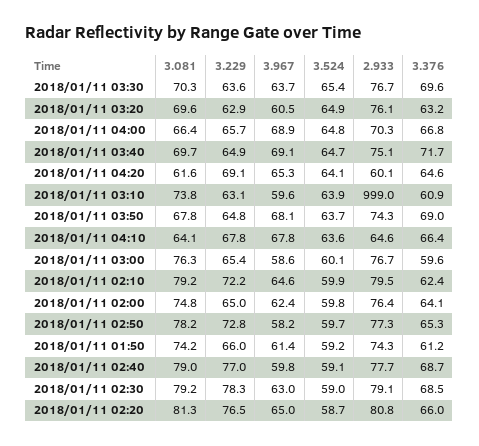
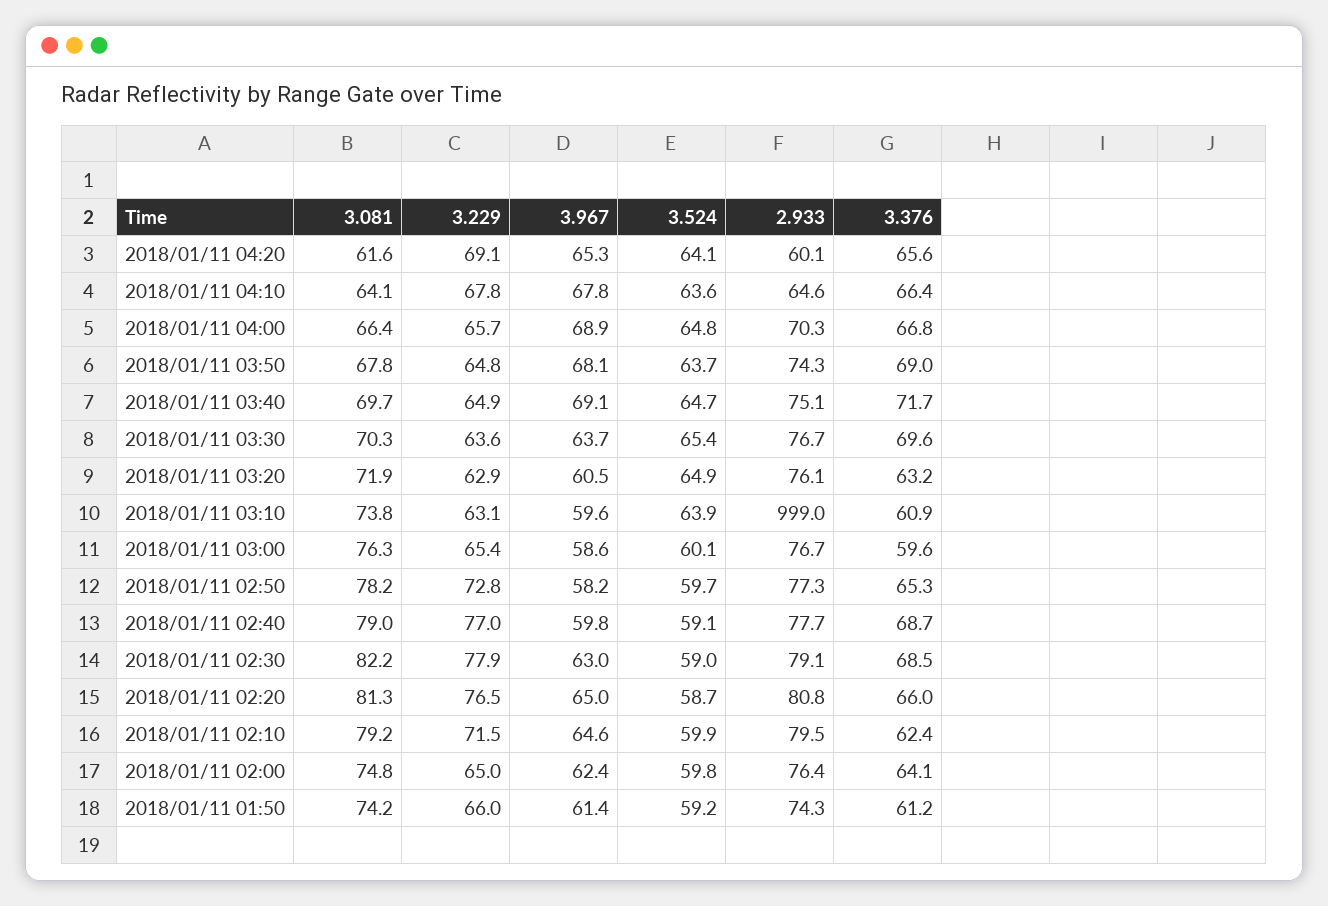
  {
    "3.081": {
      "2018/01/11 03:30": 70.3,
-     "2018/01/11 03:20": 69.6,
+     "2018/01/11 03:20": 71.9,
      "2018/01/11 04:00": 66.4,
      "2018/01/11 03:40": 69.7,
      "2018/01/11 04:20": 61.6,
      "2018/01/11 03:10": 73.8,
      "2018/01/11 03:50": 67.8,
      "2018/01/11 04:10": 64.1,
      "2018/01/11 03:00": 76.3,
      "2018/01/11 02:10": 79.2,
      "2018/01/11 02:00": 74.8,
      "2018/01/11 02:50": 78.2,
      "2018/01/11 01:50": 74.2,
      "2018/01/11 02:40": 79,
-     "2018/01/11 02:30": 79.2,
+     "2018/01/11 02:30": 82.2,
      "2018/01/11 02:20": 81.3
    },
    "3.229": {
      "2018/01/11 03:30": 63.6,
      "2018/01/11 03:20": 62.9,
      "2018/01/11 04:00": 65.7,
      "2018/01/11 03:40": 64.9,
      "2018/01/11 04:20": 69.1,
      "2018/01/11 03:10": 63.1,
      "2018/01/11 03:50": 64.8,
      "2018/01/11 04:10": 67.8,
      "2018/01/11 03:00": 65.4,
-     "2018/01/11 02:10": 72.2,
+     "2018/01/11 02:10": 71.5,
      "2018/01/11 02:00": 65,
      "2018/01/11 02:50": 72.8,
      "2018/01/11 01:50": 66,
      "2018/01/11 02:40": 77,
-     "2018/01/11 02:30": 78.3,
+     "2018/01/11 02:30": 77.9,
      "2018/01/11 02:20": 76.5
    },
    "3.967": {
      "2018/01/11 03:30": 63.7,
      "2018/01/11 03:20": 60.5,
      "2018/01/11 04:00": 68.9,
      "2018/01/11 03:40": 69.1,
      "2018/01/11 04:20": 65.3,
      "2018/01/11 03:10": 59.6,
      "2018/01/11 03:50": 68.1,
      "2018/01/11 04:10": 67.8,
      "2018/01/11 03:00": 58.6,
      "2018/01/11 02:10": 64.6,
      "2018/01/11 02:00": 62.4,
      "2018/01/11 02:50": 58.2,
      "2018/01/11 01:50": 61.4,
      "2018/01/11 02:40": 59.8,
      "2018/01/11 02:30": 63,
      "2018/01/11 02:20": 65
    },
    "3.524": {
      "2018/01/11 03:30": 65.4,
      "2018/01/11 03:20": 64.9,
      "2018/01/11 04:00": 64.8,
      "2018/01/11 03:40": 64.7,
      "2018/01/11 04:20": 64.1,
      "2018/01/11 03:10": 63.9,
      "2018/01/11 03:50": 63.7,
      "2018/01/11 04:10": 63.6,
      "2018/01/11 03:00": 60.1,
      "2018/01/11 02:10": 59.9,
      "2018/01/11 02:00": 59.8,
      "2018/01/11 02:50": 59.7,
      "2018/01/11 01:50": 59.2,
      "2018/01/11 02:40": 59.1,
      "2018/01/11 02:30": 59,
      "2018/01/11 02:20": 58.7
    },
    "2.933": {
      "2018/01/11 03:30": 76.7,
      "2018/01/11 03:20": 76.1,
      "2018/01/11 04:00": 70.3,
      "2018/01/11 03:40": 75.1,
      "2018/01/11 04:20": 60.1,
      "2018/01/11 03:10": 999,
      "2018/01/11 03:50": 74.3,
      "2018/01/11 04:10": 64.6,
      "2018/01/11 03:00": 76.7,
      "2018/01/11 02:10": 79.5,
      "2018/01/11 02:00": 76.4,
      "2018/01/11 02:50": 77.3,
      "2018/01/11 01:50": 74.3,
      "2018/01/11 02:40": 77.7,
      "2018/01/11 02:30": 79.1,
      "2018/01/11 02:20": 80.8
    },
    "3.376": {
      "2018/01/11 03:30": 69.6,
      "2018/01/11 03:20": 63.2,
      "2018/01/11 04:00": 66.8,
      "2018/01/11 03:40": 71.7,
-     "2018/01/11 04:20": 64.6,
+     "2018/01/11 04:20": 65.6,
      "2018/01/11 03:10": 60.9,
      "2018/01/11 03:50": 69,
      "2018/01/11 04:10": 66.4,
      "2018/01/11 03:00": 59.6,
      "2018/01/11 02:10": 62.4,
      "2018/01/11 02:00": 64.1,
      "2018/01/11 02:50": 65.3,
      "2018/01/11 01:50": 61.2,
      "2018/01/11 02:40": 68.7,
      "2018/01/11 02:30": 68.5,
      "2018/01/11 02:20": 66
    }
  }

